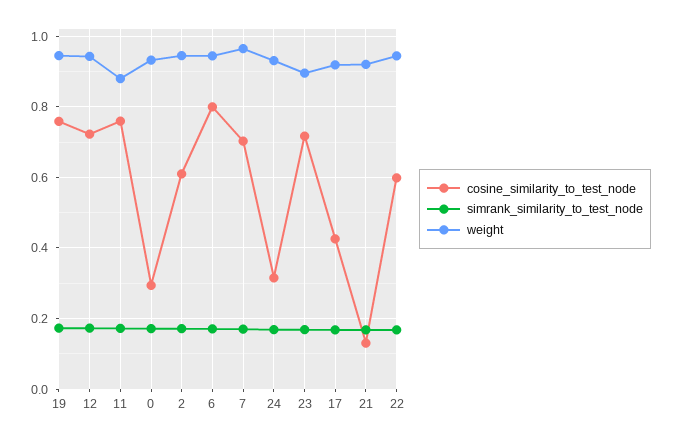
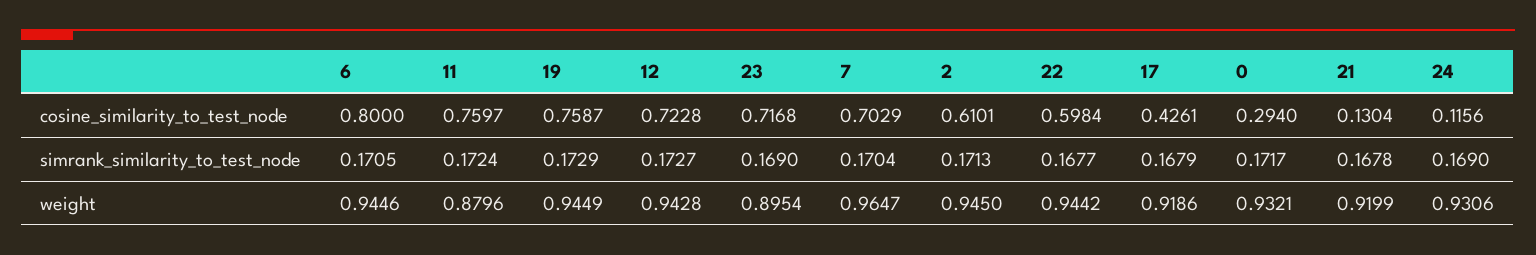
  {
    "cosine_similarity_to_test_node": {
      "19": 0.7587,
      "12": 0.7228,
      "11": 0.7597,
      "0": 0.294,
      "2": 0.6101,
      "6": 0.8,
      "7": 0.7029,
-     "24": 0.32,
+     "24": 0.1156,
      "23": 0.7168,
      "17": 0.4261,
      "21": 0.1304,
      "22": 0.5984
    },
    "simrank_similarity_to_test_node": {
      "19": 0.1729,
      "12": 0.1727,
      "11": 0.1724,
      "0": 0.1717,
      "2": 0.1713,
      "6": 0.1705,
      "7": 0.1704,
      "24": 0.169,
      "23": 0.169,
      "17": 0.1679,
      "21": 0.1678,
      "22": 0.1677
    },
    "weight": {
      "19": 0.9449,
      "12": 0.9428,
      "11": 0.8796,
      "0": 0.9321,
      "2": 0.945,
      "6": 0.9446,
      "7": 0.9647,
      "24": 0.9306,
      "23": 0.8954,
      "17": 0.9186,
      "21": 0.9199,
      "22": 0.9442
    }
  }

